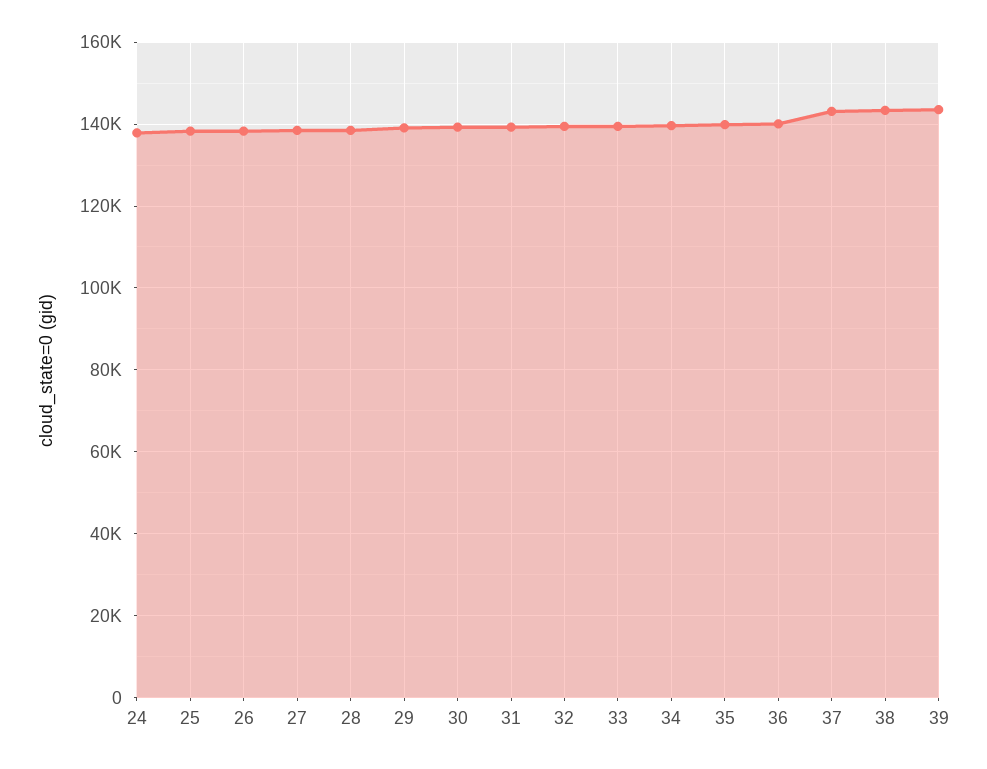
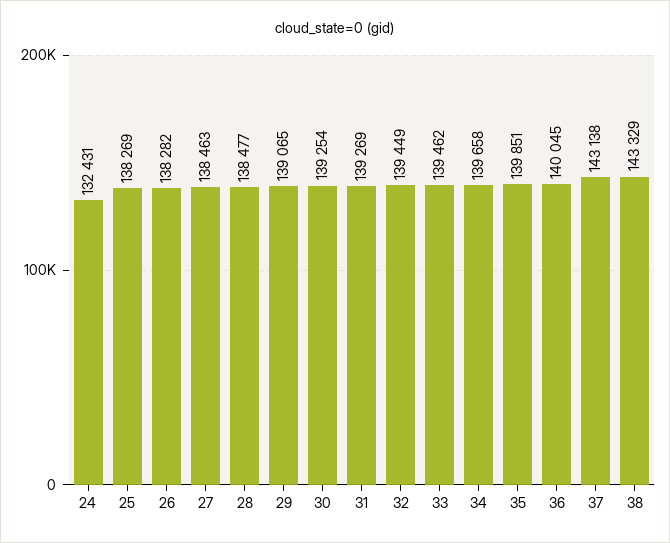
  {
-   "24": 138000,
+   "24": 132431,
    "25": 138269,
    "26": 138282,
    "27": 138463,
    "28": 138477,
    "29": 139065,
    "30": 139254,
    "31": 139269,
    "32": 139449,
    "33": 139462,
    "34": 139658,
    "35": 139851,
    "36": 140045,
    "37": 143138,
-   "38": 143329,
+   "38": 143329
-   "39": 144000
  }

